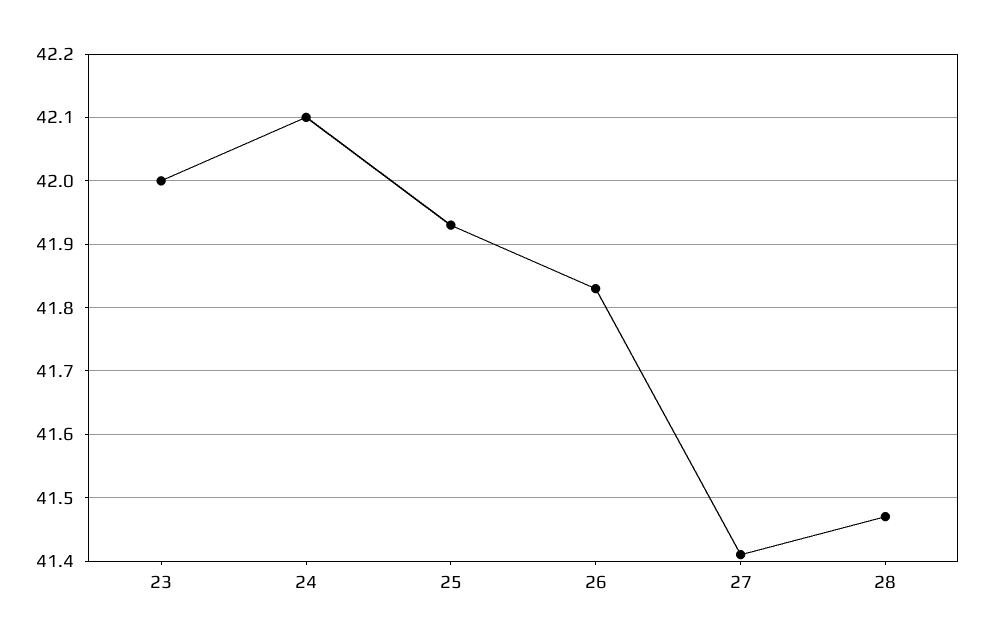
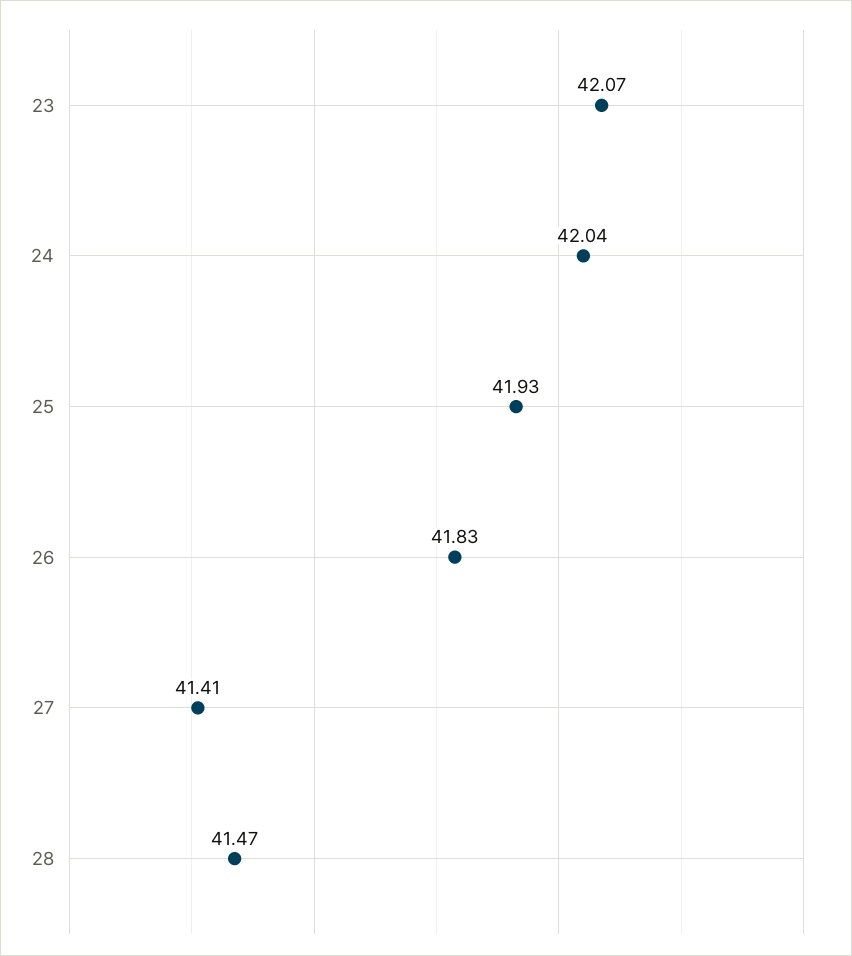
  {
-   "23": 42,
+   "23": 42.07,
-   "24": 42.1,
+   "24": 42.04,
    "25": 41.93,
    "26": 41.83,
    "27": 41.41,
    "28": 41.47
  }

